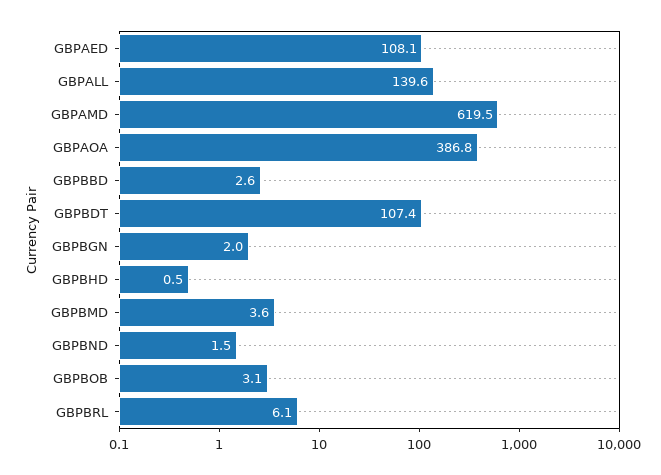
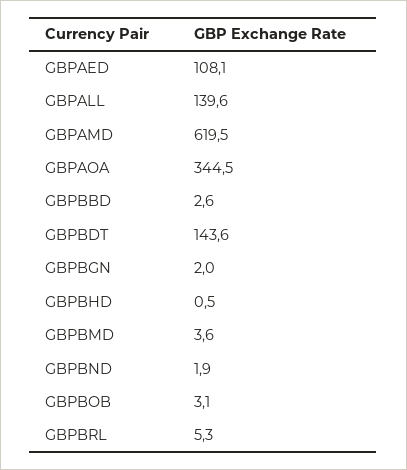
  {
    "GBPAED": 108.1,
    "GBPALL": 139.6,
    "GBPAMD": 619.5,
-   "GBPAOA": 386.8,
+   "GBPAOA": 344.5,
    "GBPBBD": 2.6,
-   "GBPBDT": 107.4,
+   "GBPBDT": 143.6,
    "GBPBGN": 2,
    "GBPBHD": 0.5,
    "GBPBMD": 3.6,
-   "GBPBND": 1.5,
+   "GBPBND": 1.9,
    "GBPBOB": 3.1,
-   "GBPBRL": 6.1
+   "GBPBRL": 5.3
  }

